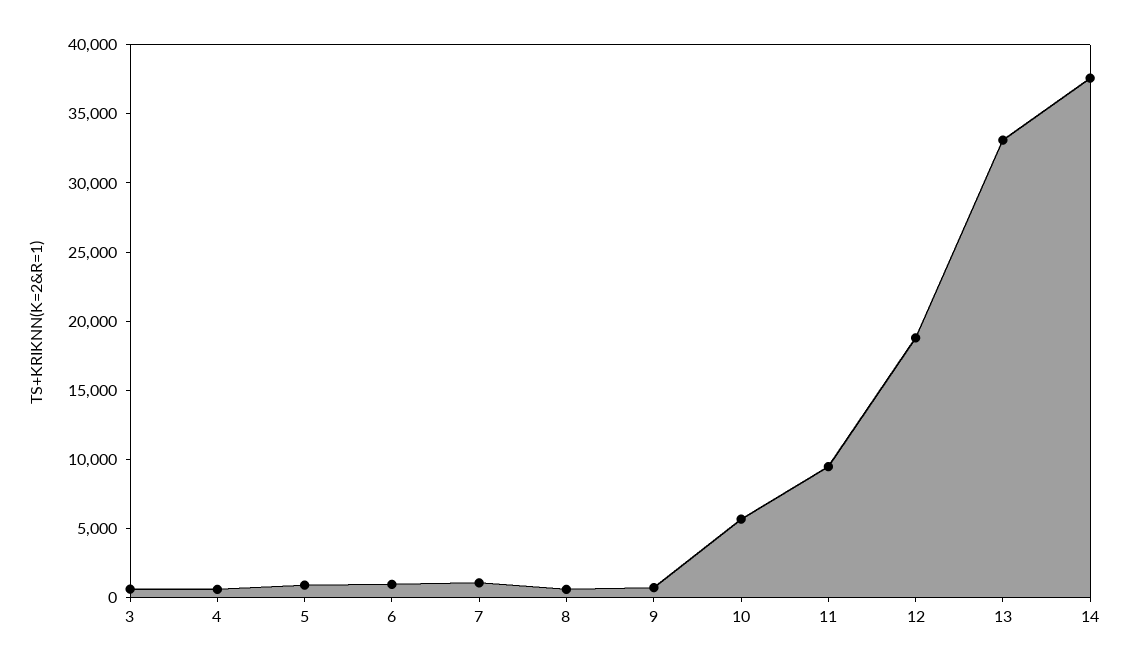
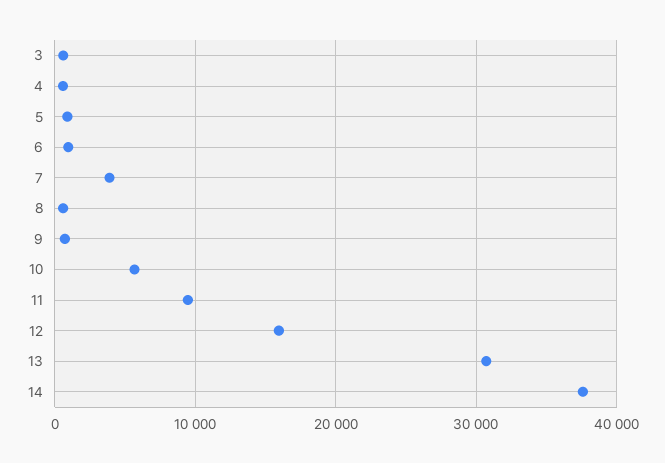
  {
    "3": 1000,
    "4": 1000,
    "5": 1000,
    "6": 1000,
-   "7": 1000,
+   "7": 4000,
    "8": 1000,
    "9": 1000,
    "10": 6000,
    "11": 9000,
-   "12": 19000,
+   "12": 16000,
-   "13": 33000,
+   "13": 31000,
    "14": 38000
  }

